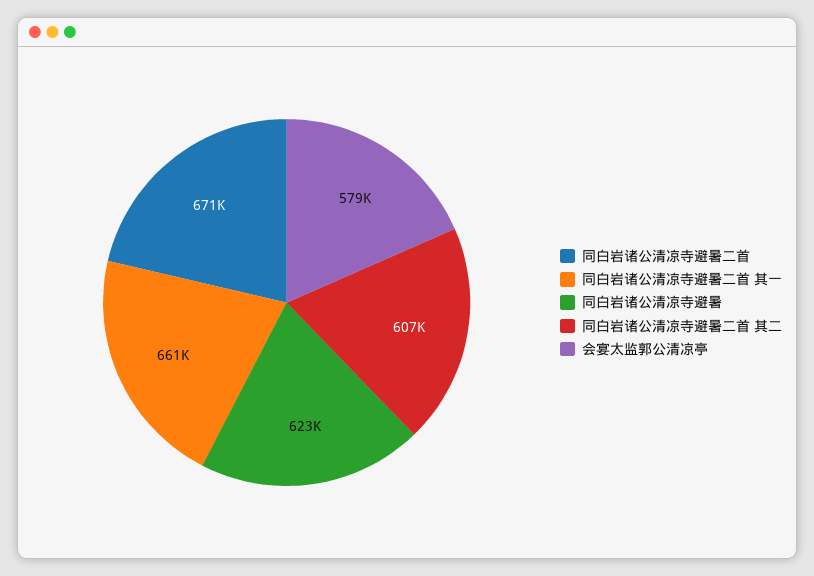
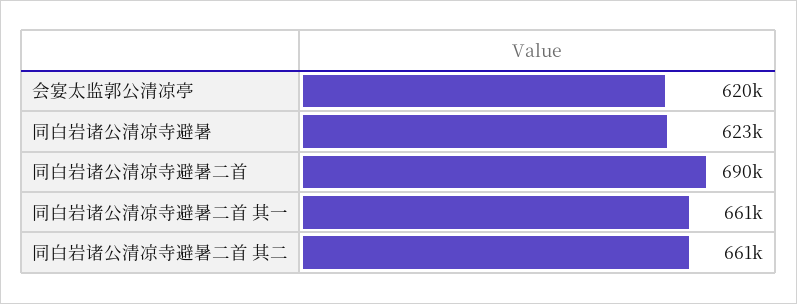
  {
-   "同白岩诸公清凉寺避暑二首": 671000,
+   "同白岩诸公清凉寺避暑二首": 690000,
    "同白岩诸公清凉寺避暑二首 其一": 661000,
    "同白岩诸公清凉寺避暑": 623000,
-   "同白岩诸公清凉寺避暑二首 其二": 607000,
+   "同白岩诸公清凉寺避暑二首 其二": 661000,
-   "会宴太监郭公清凉亭": 579000
+   "会宴太监郭公清凉亭": 620000
  }

